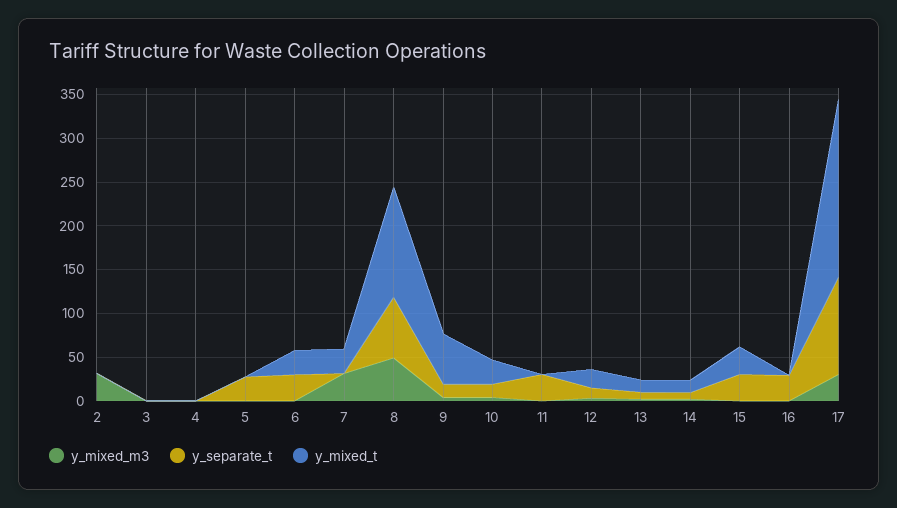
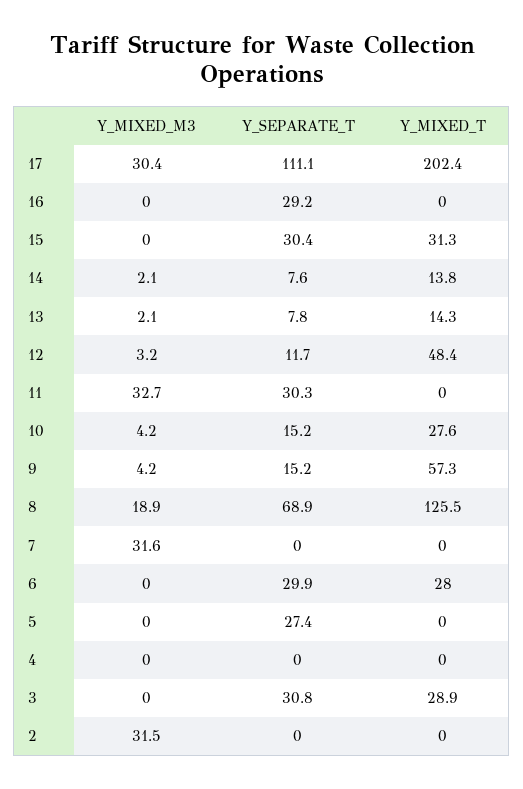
  {
    "y_mixed_m3": {
      "2": 31.5,
      "3": 0,
      "4": 0,
      "5": 0,
      "6": 0,
      "7": 31.6,
-     "8": 50,
+     "8": 18.9,
      "9": 4.2,
      "10": 4.2,
-     "11": 0,
+     "11": 32.7,
      "12": 3.2,
      "13": 2.1,
      "14": 2.1,
      "15": 0,
      "16": 0,
      "17": 30.4
    },
    "y_separate_t": {
      "2": 0,
-     "3": 0,
+     "3": 30.8,
      "4": 0,
      "5": 27.4,
      "6": 29.9,
      "7": 0,
      "8": 68.9,
      "9": 15.2,
      "10": 15.2,
      "11": 30.3,
      "12": 11.7,
      "13": 7.8,
      "14": 7.6,
      "15": 30.4,
      "16": 29.2,
      "17": 111.1
    },
    "y_mixed_t": {
      "2": 0,
-     "3": 0,
+     "3": 28.9,
      "4": 0,
      "5": 0,
      "6": 28,
-     "7": 30,
+     "7": 0,
      "8": 125.5,
      "9": 57.3,
      "10": 27.6,
      "11": 0,
-     "12": 20,
+     "12": 48.4,
      "13": 14.3,
      "14": 13.8,
      "15": 31.3,
      "16": 0,
      "17": 202.4
    }
  }

